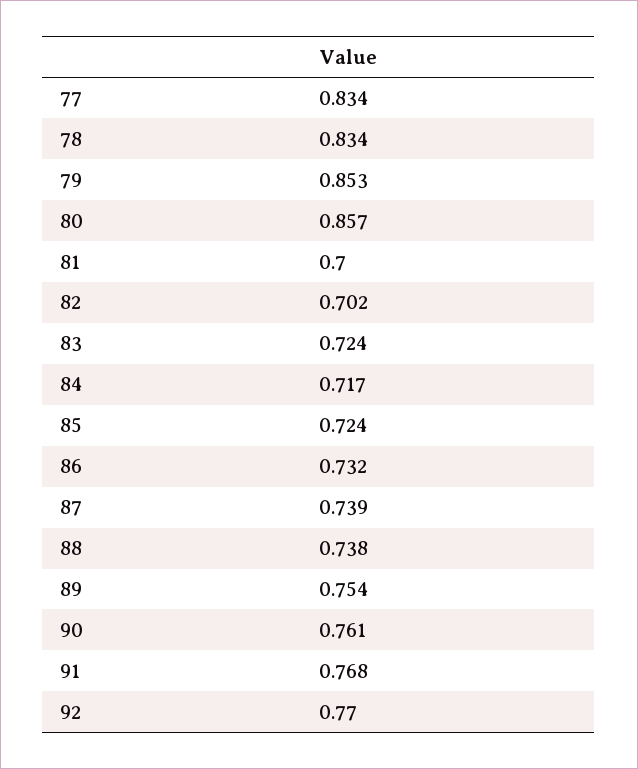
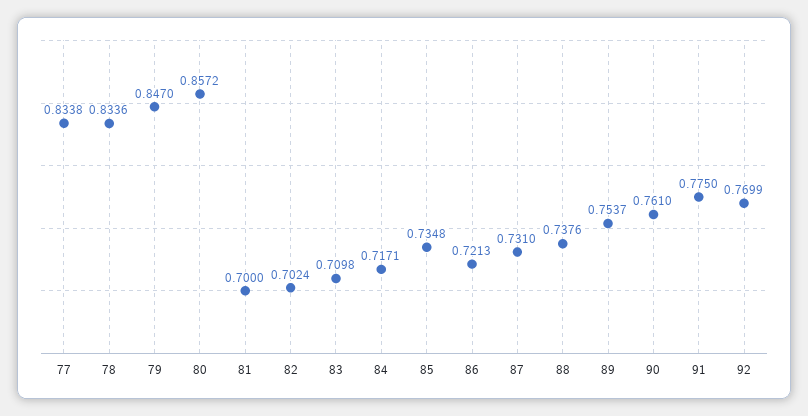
  {
    "77": 0.8338,
    "78": 0.8336,
-   "79": 0.853,
+   "79": 0.847,
    "80": 0.8572,
    "81": 0.7,
    "82": 0.7024,
-   "83": 0.724,
+   "83": 0.7098,
    "84": 0.7171,
-   "85": 0.724,
+   "85": 0.7348,
-   "86": 0.732,
+   "86": 0.7213,
-   "87": 0.739,
+   "87": 0.731,
    "88": 0.7376,
    "89": 0.7537,
    "90": 0.761,
-   "91": 0.768,
+   "91": 0.775,
    "92": 0.7699
  }

